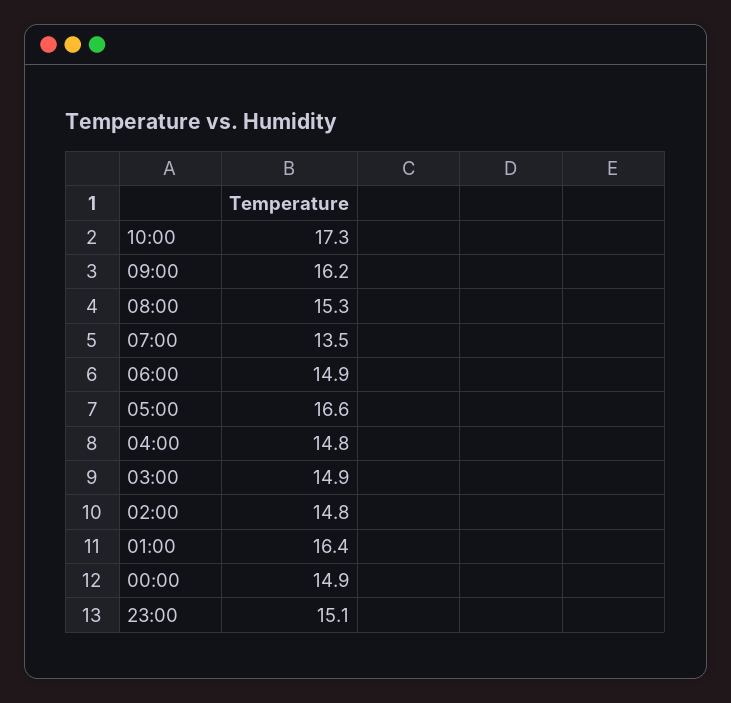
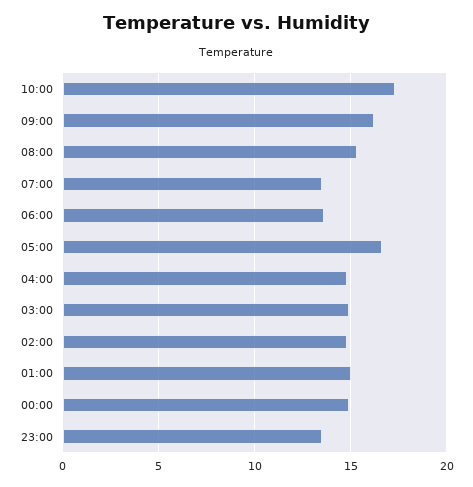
  {
    "10:00": 17.3,
    "09:00": 16.2,
    "08:00": 15.3,
    "07:00": 13.5,
-   "06:00": 14.9,
+   "06:00": 13.5,
    "05:00": 16.6,
    "04:00": 14.8,
    "03:00": 14.9,
    "02:00": 14.8,
-   "01:00": 16.4,
+   "01:00": 15,
    "00:00": 14.9,
-   "23:00": 15.1
+   "23:00": 13.5
  }

